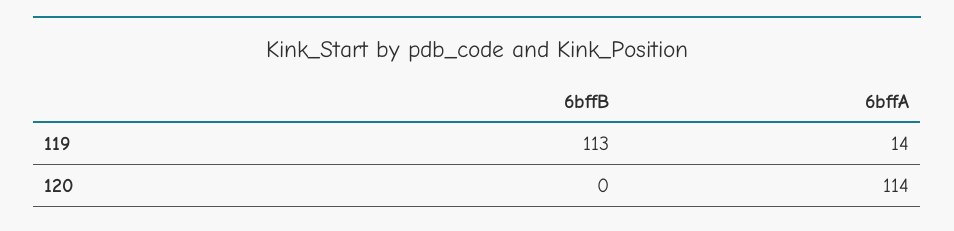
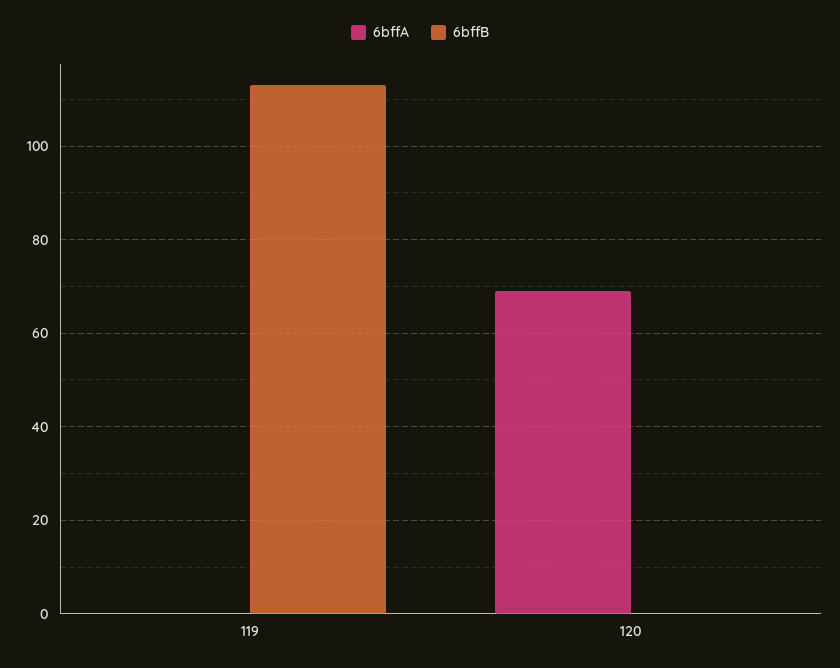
  {
    "6bffB": {
      "119": 113,
      "120": 0
    },
    "6bffA": {
-     "119": 14,
+     "119": 0,
-     "120": 114
+     "120": 70
    }
  }

